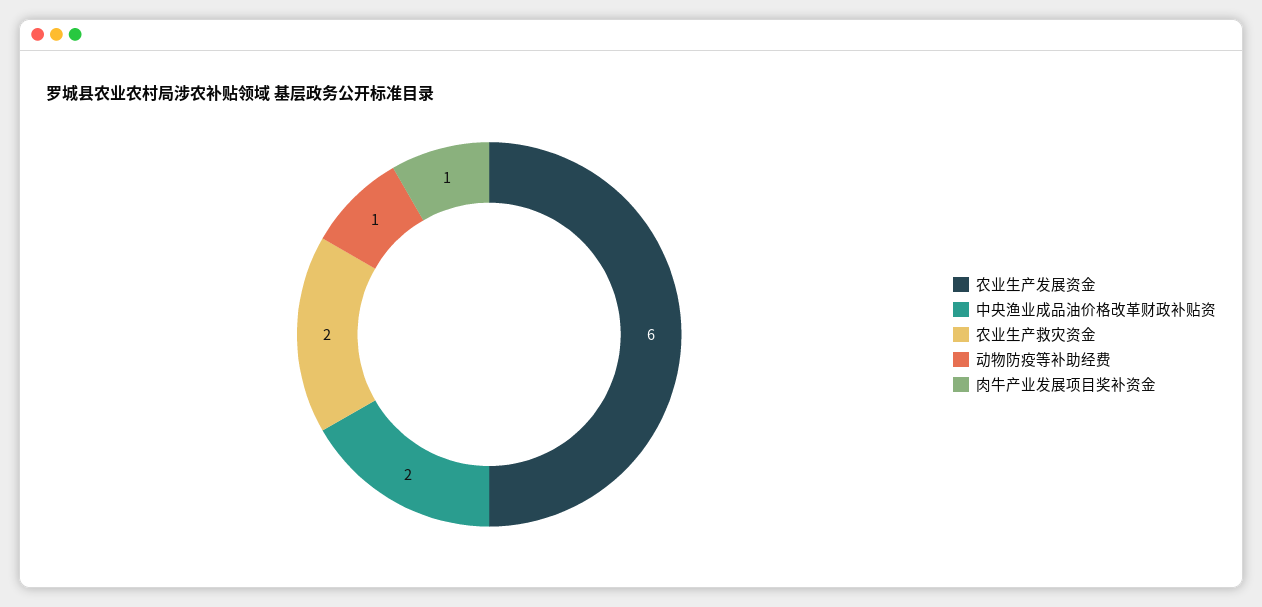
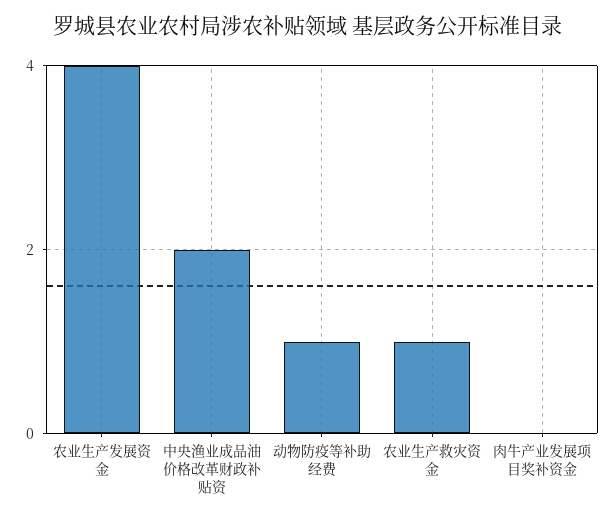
  {
-   "农业生产发展资金": 6,
+   "农业生产发展资金": 4,
    "中央渔业成品油价格改革财政补贴资": 2,
-   "农业生产救灾资金": 2,
+   "农业生产救灾资金": 1,
    "动物防疫等补助经费": 1,
-   "肉牛产业发展项目奖补资金": 1
+   "肉牛产业发展项目奖补资金": 0
  }

